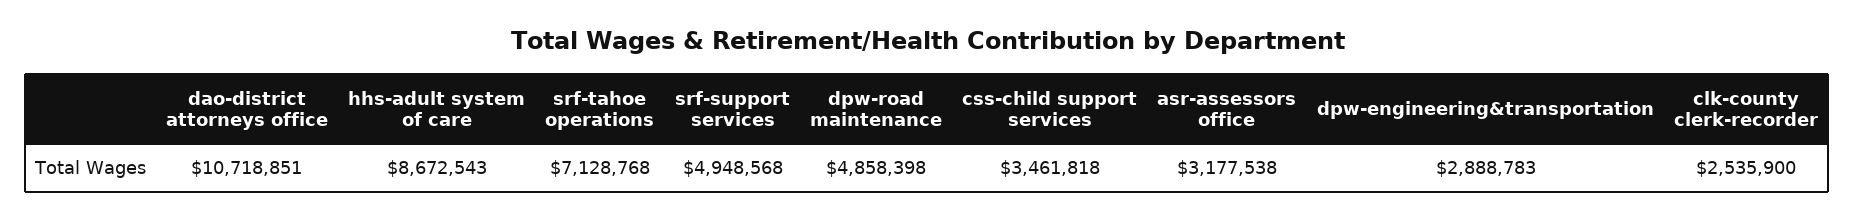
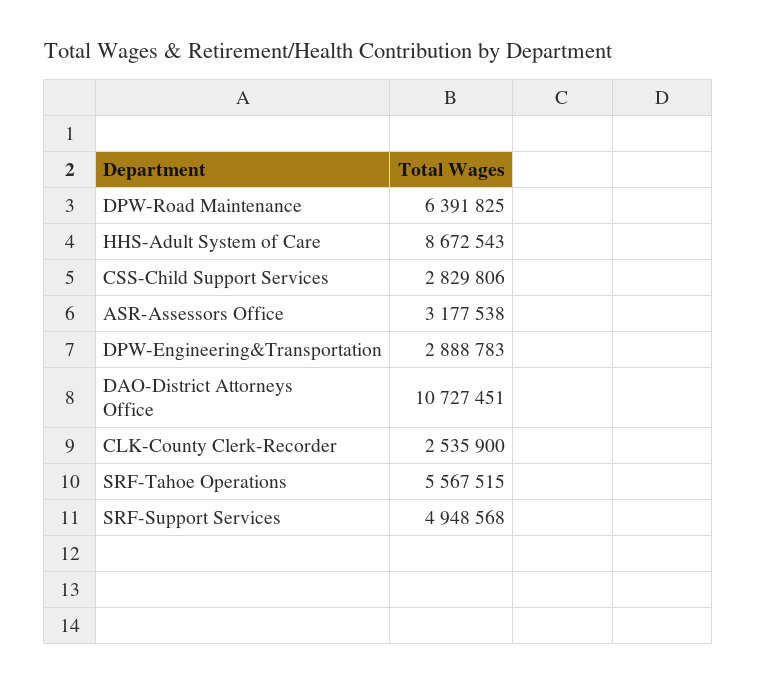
  {
-   "dao-district attorneys office": 10718851,
+   "dao-district attorneys office": 10727451,
    "hhs-adult system of care": 8672543,
-   "srf-tahoe operations": 7128768,
+   "srf-tahoe operations": 5567515,
    "srf-support services": 4948568,
-   "dpw-road maintenance": 4858398,
+   "dpw-road maintenance": 6391825,
-   "css-child support services": 3461818,
+   "css-child support services": 2829806,
    "asr-assessors office": 3177538,
    "dpw-engineering&transportation": 2888783,
    "clk-county clerk-recorder": 2535900
  }

